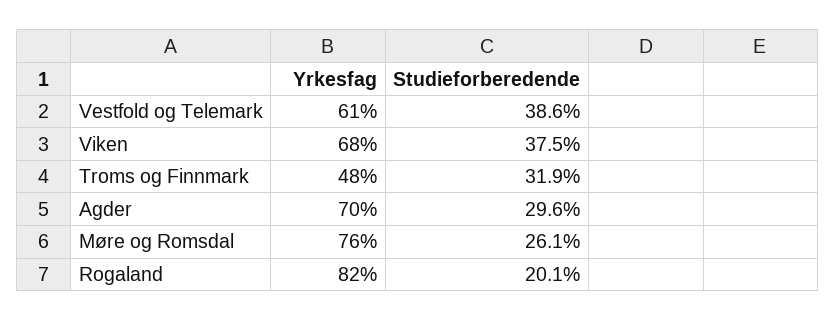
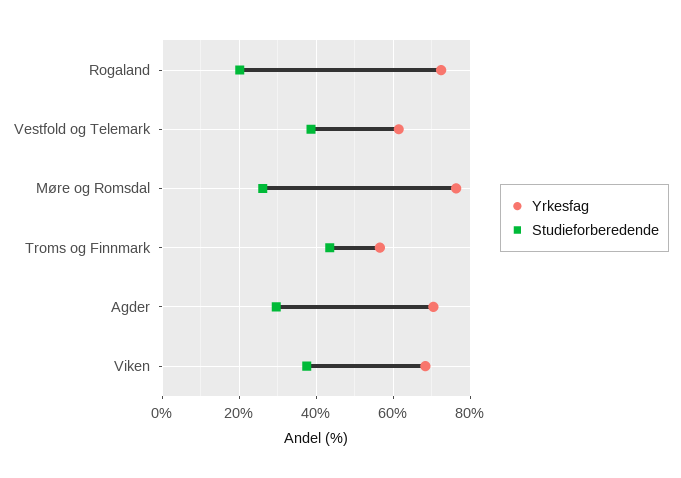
  {
    "Yrkesfag": {
      "Vestfold og Telemark": 61,
      "Viken": 68,
-     "Troms og Finnmark": 48,
+     "Troms og Finnmark": 56,
      "Agder": 70,
      "Møre og Romsdal": 76,
-     "Rogaland": 82
+     "Rogaland": 72
    },
    "Studieforberedende": {
      "Vestfold og Telemark": 38.6,
      "Viken": 37.5,
-     "Troms og Finnmark": 31.9,
+     "Troms og Finnmark": 44,
      "Agder": 29.6,
      "Møre og Romsdal": 26.1,
      "Rogaland": 20.1
    }
  }

